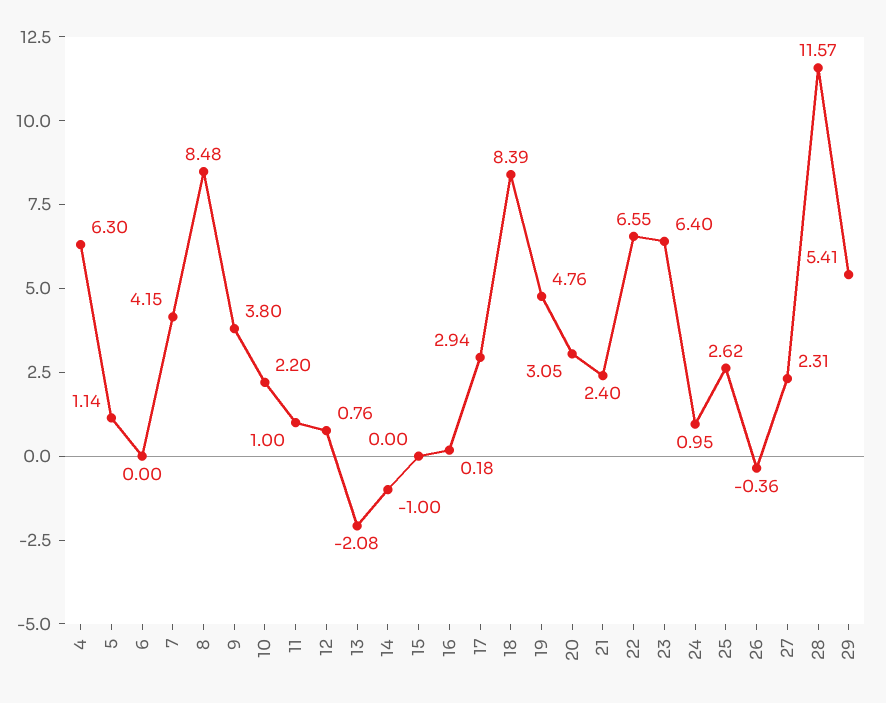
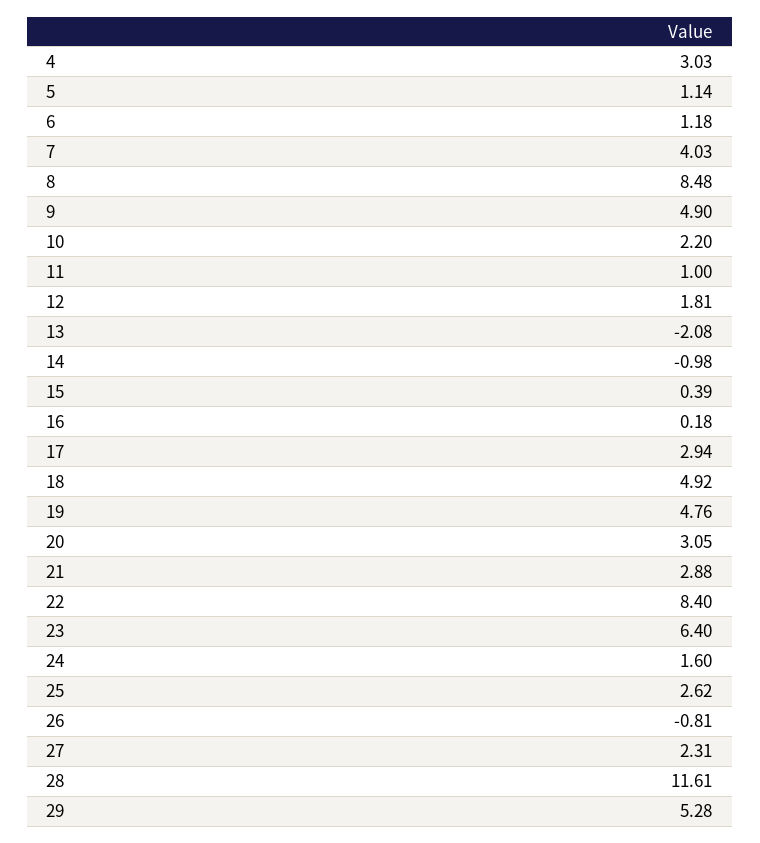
  {
-   "4": 6.3,
+   "4": 3.03,
    "5": 1.14,
-   "6": 0,
+   "6": 1.18,
-   "7": 4.15,
+   "7": 4.03,
    "8": 8.48,
-   "9": 3.8,
+   "9": 4.9,
    "10": 2.2,
    "11": 1,
-   "12": 0.76,
+   "12": 1.81,
    "13": -2.08,
-   "14": -1,
+   "14": -0.98,
-   "15": 0,
+   "15": 0.39,
    "16": 0.18,
    "17": 2.94,
-   "18": 8.39,
+   "18": 4.92,
    "19": 4.76,
    "20": 3.05,
-   "21": 2.4,
+   "21": 2.88,
-   "22": 6.55,
+   "22": 8.4,
    "23": 6.4,
-   "24": 0.95,
+   "24": 1.6,
    "25": 2.62,
-   "26": -0.36,
+   "26": -0.81,
    "27": 2.31,
-   "28": 11.57,
+   "28": 11.61,
-   "29": 5.41
+   "29": 5.28
  }

